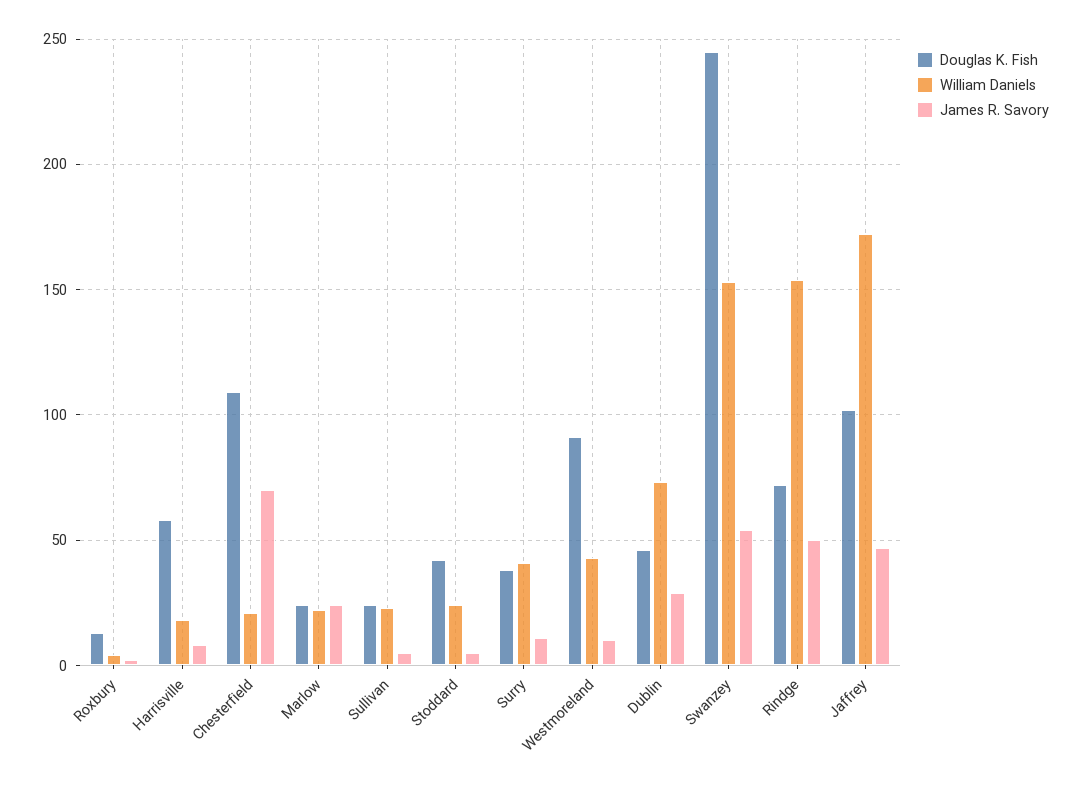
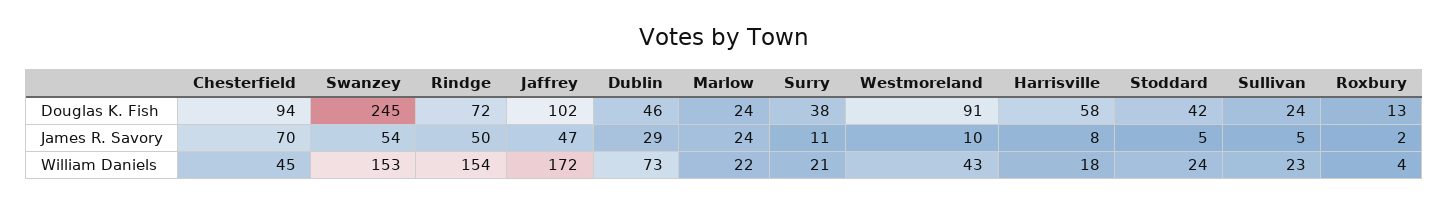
  {
    "Douglas K. Fish": {
      "Roxbury": 13,
      "Harrisville": 58,
-     "Chesterfield": 110,
+     "Chesterfield": 94,
      "Marlow": 24,
      "Sullivan": 24,
      "Stoddard": 42,
      "Surry": 38,
      "Westmoreland": 91,
      "Dublin": 46,
      "Swanzey": 245,
      "Rindge": 72,
      "Jaffrey": 102
    },
    "William Daniels": {
      "Roxbury": 4,
      "Harrisville": 18,
-     "Chesterfield": 20,
+     "Chesterfield": 45,
      "Marlow": 22,
      "Sullivan": 23,
      "Stoddard": 24,
-     "Surry": 40,
+     "Surry": 21,
      "Westmoreland": 43,
      "Dublin": 73,
      "Swanzey": 153,
      "Rindge": 154,
      "Jaffrey": 172
    },
    "James R. Savory": {
      "Roxbury": 2,
      "Harrisville": 8,
      "Chesterfield": 70,
      "Marlow": 24,
      "Sullivan": 5,
      "Stoddard": 5,
      "Surry": 11,
      "Westmoreland": 10,
      "Dublin": 29,
      "Swanzey": 54,
      "Rindge": 50,
      "Jaffrey": 47
    }
  }

